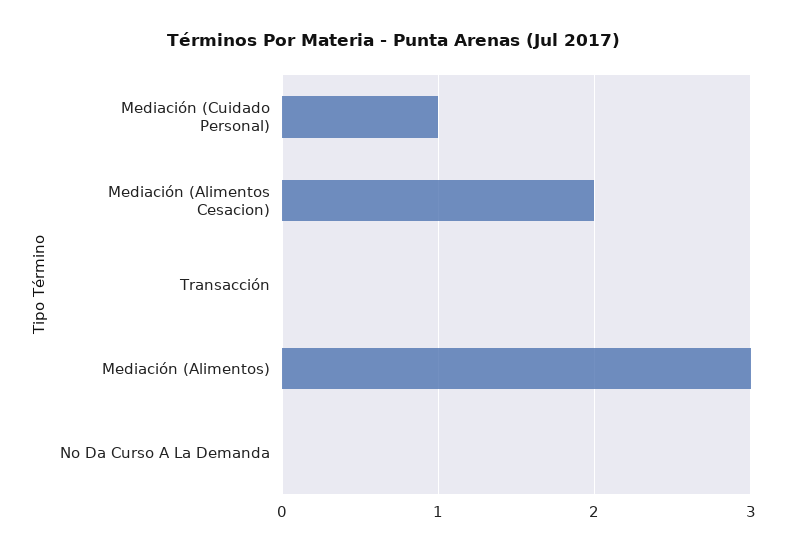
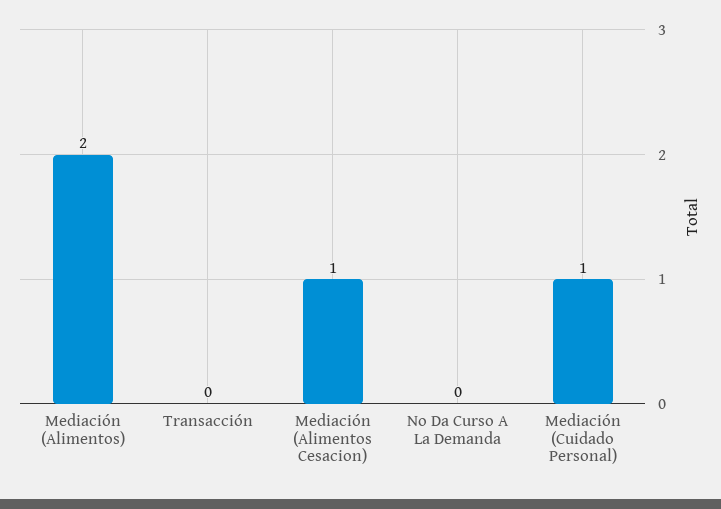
  {
    "Mediación (Cuidado Personal)": 1,
-   "Mediación (Alimentos Cesacion)": 2,
+   "Mediación (Alimentos Cesacion)": 1,
    "Transacción": 0,
-   "Mediación (Alimentos)": 3,
+   "Mediación (Alimentos)": 2,
    "No Da Curso A La Demanda": 0
  }

